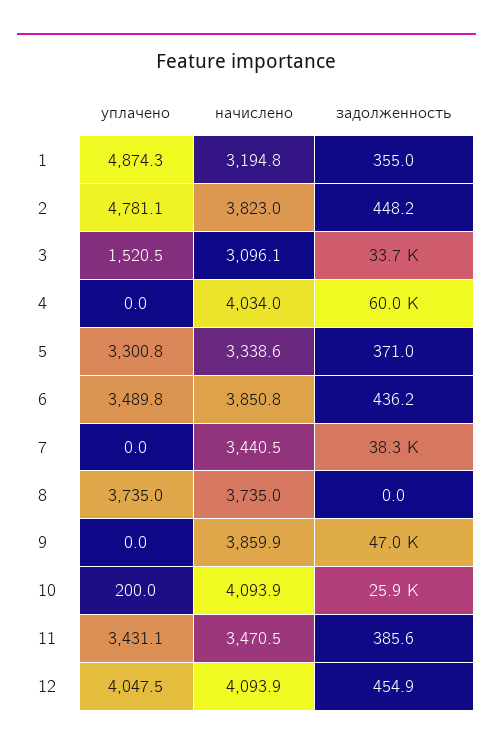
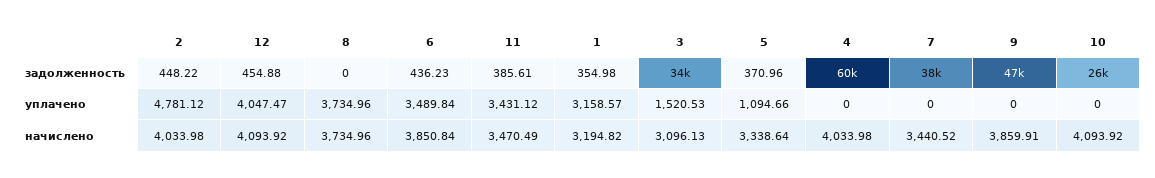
  {
    "уплачено": {
-     "1": 4874.3,
+     "1": 3158.57,
      "2": 4781.12,
      "3": 1520.53,
      "4": 0,
-     "5": 3300.8,
+     "5": 1094.66,
      "6": 3489.84,
      "7": 0,
      "8": 3734.96,
      "9": 0,
-     "10": 200,
+     "10": 0,
      "11": 3431.12,
      "12": 4047.47
    },
    "начислено": {
      "1": 3194.82,
-     "2": 3823,
+     "2": 4033.98,
      "3": 3096.13,
      "4": 4033.98,
      "5": 3338.64,
      "6": 3850.84,
      "7": 3440.52,
      "8": 3734.96,
      "9": 3859.91,
      "10": 4093.92,
      "11": 3470.49,
      "12": 4093.92
    },
    "задолженность": {
      "1": 354.98,
      "2": 448.22,
      "3": 33700,
      "4": 60000,
      "5": 370.96,
      "6": 436.23,
      "7": 38300,
      "8": 0,
      "9": 47000,
      "10": 25900,
      "11": 385.61,
      "12": 454.88
    }
  }

